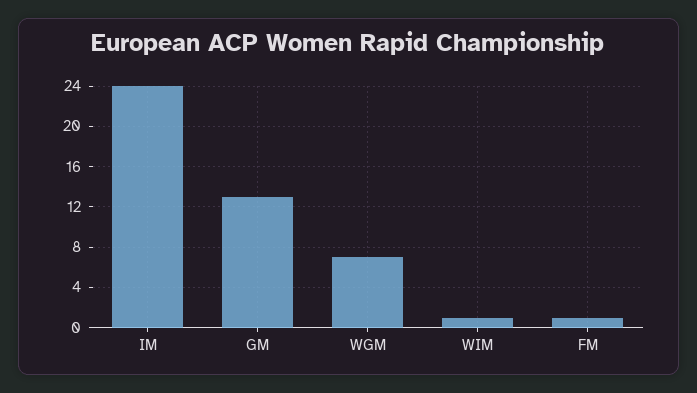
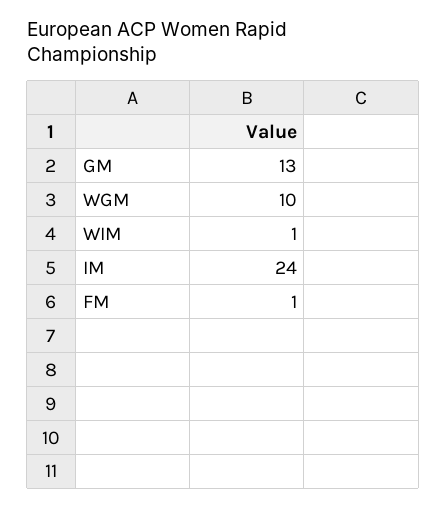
  {
    "IM": 24,
    "GM": 13,
-   "WGM": 7,
+   "WGM": 10,
    "WIM": 1,
    "FM": 1
  }

